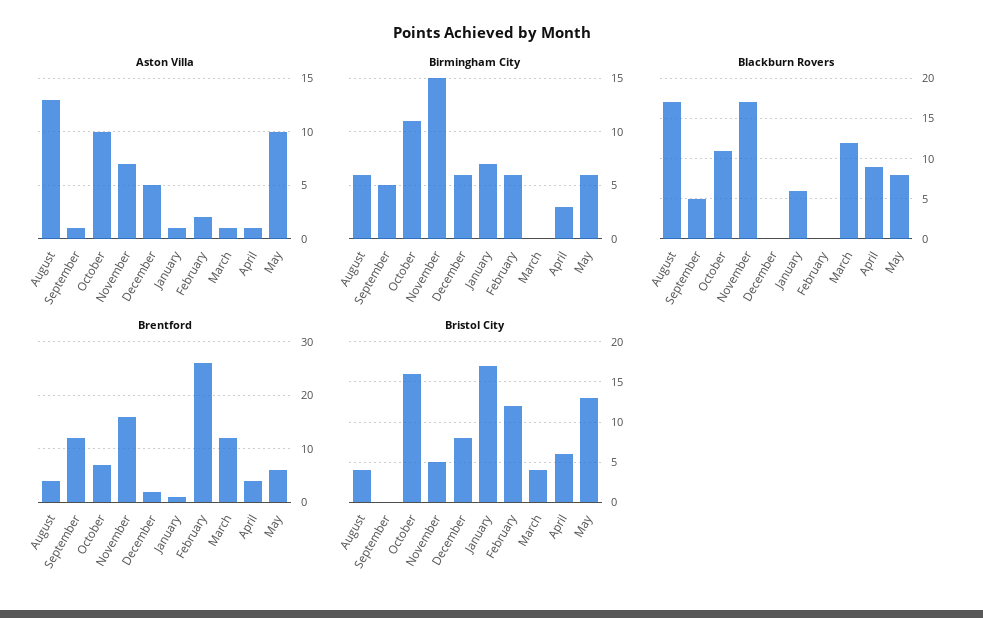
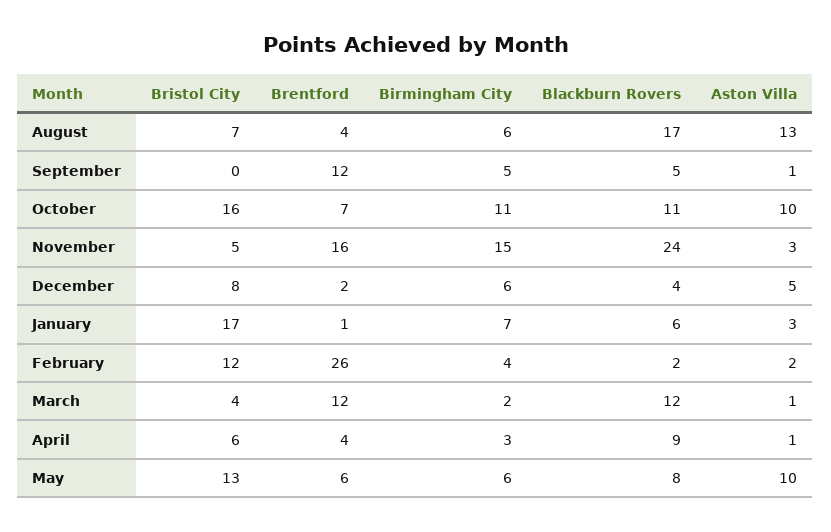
  {
    "Aston Villa": {
      "August": 13,
      "September": 1,
      "October": 10,
-     "November": 7,
+     "November": 3,
      "December": 5,
-     "January": 1,
+     "January": 3,
      "February": 2,
      "March": 1,
      "April": 1,
      "May": 10
    },
    "Birmingham City": {
      "August": 6,
      "September": 5,
      "October": 11,
      "November": 15,
      "December": 6,
      "January": 7,
-     "February": 6,
+     "February": 4,
-     "March": 0,
+     "March": 2,
      "April": 3,
      "May": 6
    },
    "Blackburn Rovers": {
      "August": 17,
      "September": 5,
      "October": 11,
-     "November": 17,
+     "November": 24,
-     "December": 0,
+     "December": 4,
      "January": 6,
-     "February": 0,
+     "February": 2,
      "March": 12,
      "April": 9,
      "May": 8
    },
    "Brentford": {
      "August": 4,
      "September": 12,
      "October": 7,
      "November": 16,
      "December": 2,
      "January": 1,
      "February": 26,
      "March": 12,
      "April": 4,
      "May": 6
    },
    "Bristol City": {
-     "August": 4,
+     "August": 7,
      "September": 0,
      "October": 16,
      "November": 5,
      "December": 8,
      "January": 17,
      "February": 12,
      "March": 4,
      "April": 6,
      "May": 13
    }
  }

